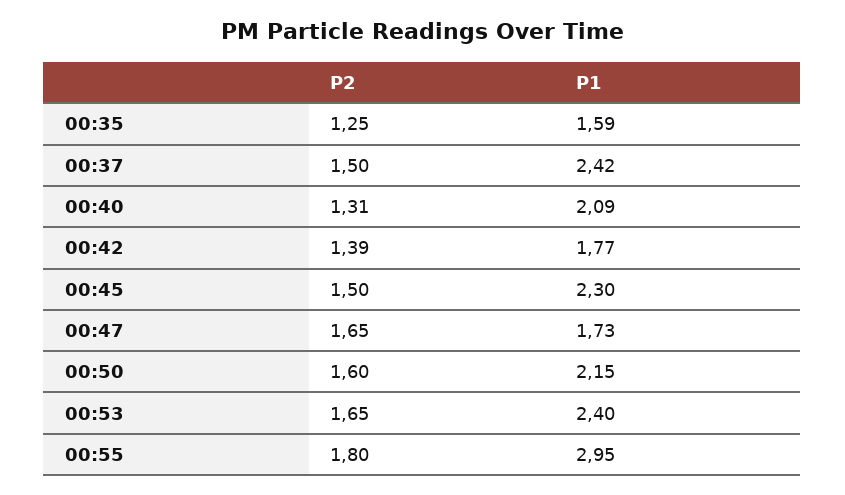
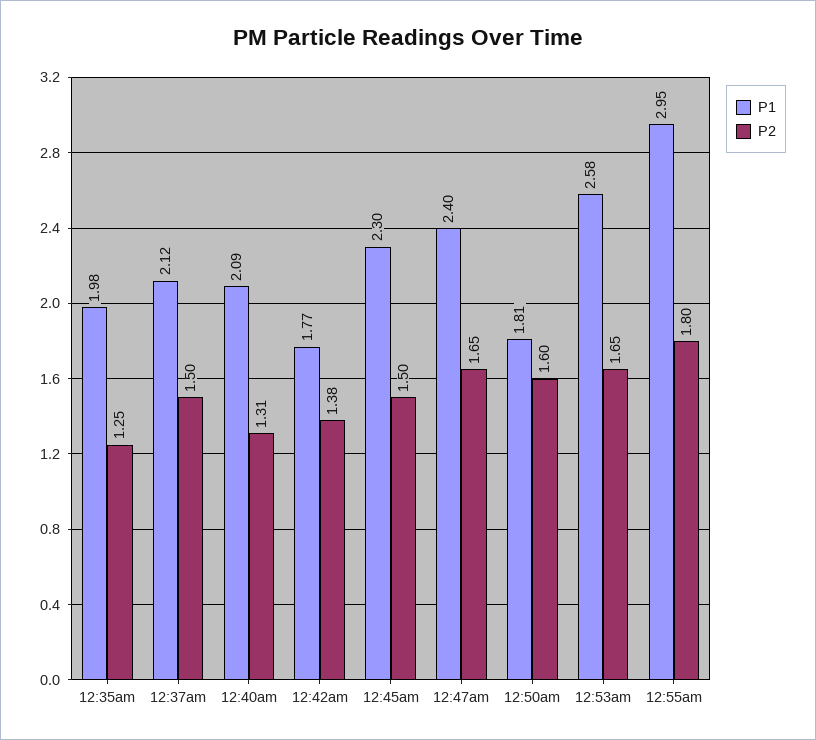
  {
    "P2": {
      "00:35": 1.25,
      "00:37": 1.5,
      "00:40": 1.31,
-     "00:42": 1.39,
+     "00:42": 1.38,
      "00:45": 1.5,
      "00:47": 1.65,
      "00:50": 1.6,
      "00:53": 1.65,
      "00:55": 1.8
    },
    "P1": {
-     "00:35": 1.59,
+     "00:35": 1.98,
-     "00:37": 2.42,
+     "00:37": 2.12,
      "00:40": 2.09,
      "00:42": 1.77,
      "00:45": 2.3,
-     "00:47": 1.73,
+     "00:47": 2.4,
-     "00:50": 2.15,
+     "00:50": 1.81,
-     "00:53": 2.4,
+     "00:53": 2.58,
      "00:55": 2.95
    }
  }

